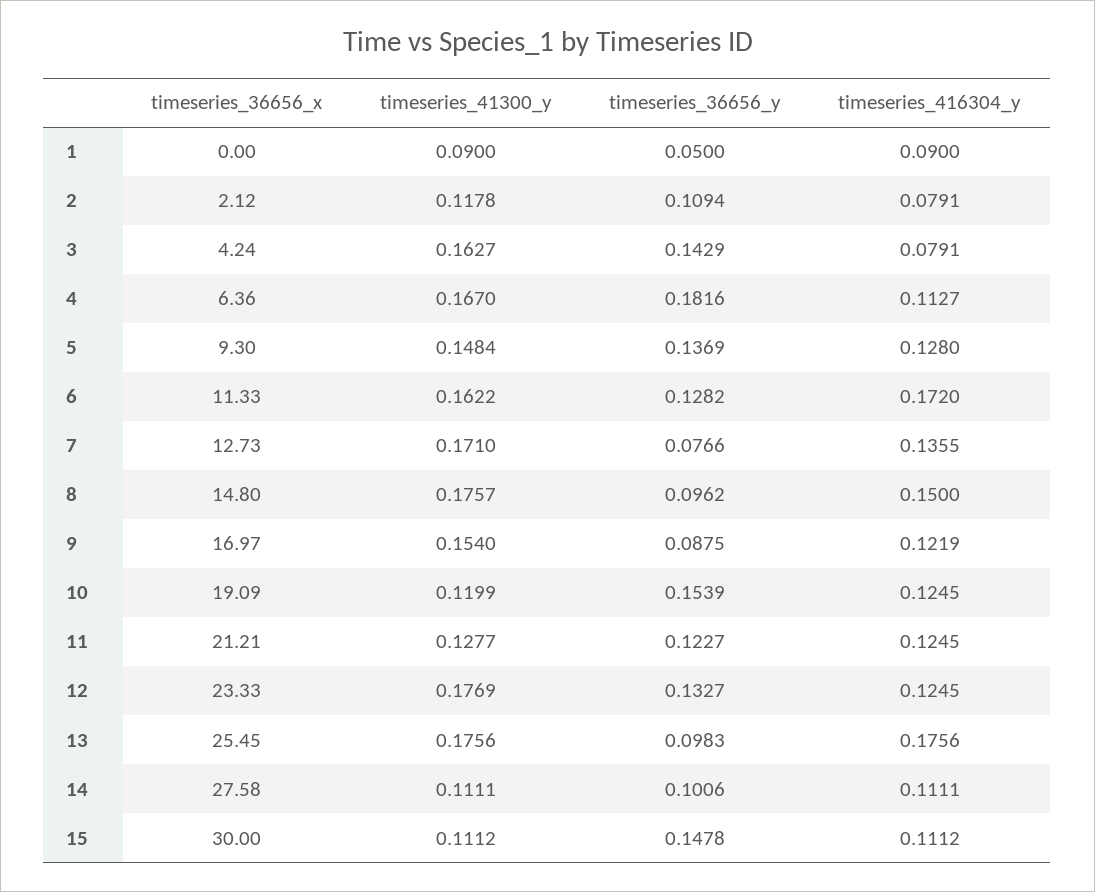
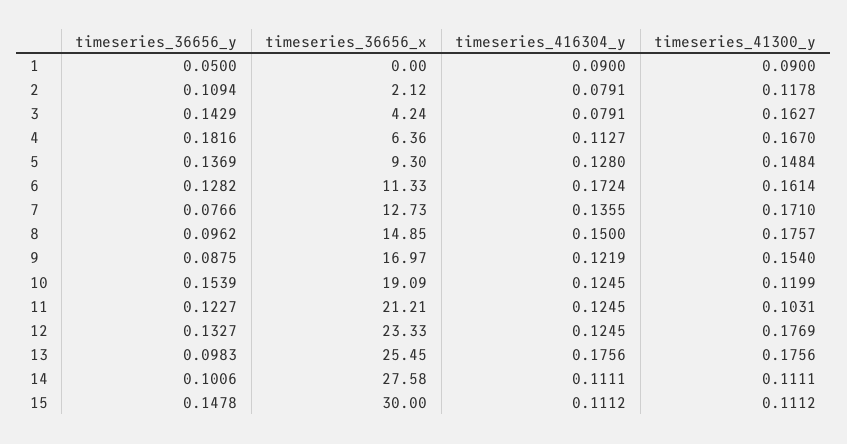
  {
    "timeseries_36656_x": {
      "1": 0,
      "2": 2.12,
      "3": 4.24,
      "4": 6.36,
      "5": 9.3,
      "6": 11.33,
      "7": 12.73,
-     "8": 14.8,
+     "8": 14.85,
      "9": 16.97,
      "10": 19.09,
      "11": 21.21,
      "12": 23.33,
      "13": 25.45,
      "14": 27.58,
      "15": 30
    },
    "timeseries_41300_y": {
      "1": 0.09,
      "2": 0.1178,
      "3": 0.1627,
      "4": 0.167,
      "5": 0.1484,
-     "6": 0.1622,
+     "6": 0.1614,
      "7": 0.171,
      "8": 0.1757,
      "9": 0.154,
      "10": 0.1199,
-     "11": 0.1277,
+     "11": 0.1031,
      "12": 0.1769,
      "13": 0.1756,
      "14": 0.1111,
      "15": 0.1112
    },
    "timeseries_36656_y": {
      "1": 0.05,
      "2": 0.1094,
      "3": 0.1429,
      "4": 0.1816,
      "5": 0.1369,
      "6": 0.1282,
      "7": 0.0766,
      "8": 0.0962,
      "9": 0.0875,
      "10": 0.1539,
      "11": 0.1227,
      "12": 0.1327,
      "13": 0.0983,
      "14": 0.1006,
      "15": 0.1478
    },
    "timeseries_416304_y": {
      "1": 0.09,
      "2": 0.0791,
      "3": 0.0791,
      "4": 0.1127,
      "5": 0.128,
-     "6": 0.172,
+     "6": 0.1724,
      "7": 0.1355,
      "8": 0.15,
      "9": 0.1219,
      "10": 0.1245,
      "11": 0.1245,
      "12": 0.1245,
      "13": 0.1756,
      "14": 0.1111,
      "15": 0.1112
    }
  }

